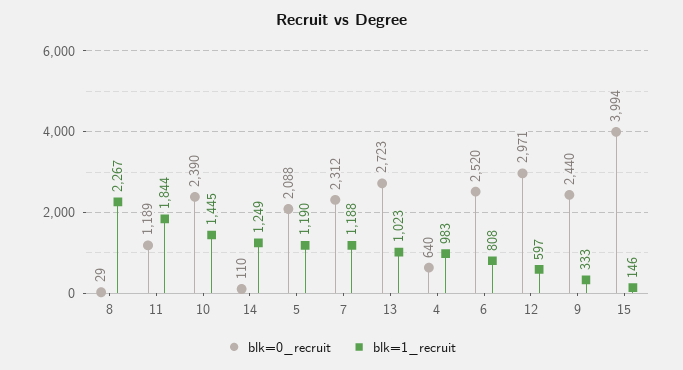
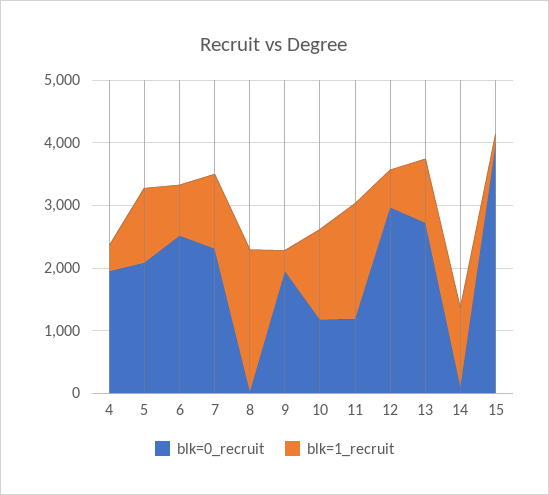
  {
    "blk=0_recruit": {
      "8": 29,
      "11": 1189,
-     "10": 2390,
+     "10": 1200,
      "14": 110,
      "5": 2088,
      "7": 2312,
      "13": 2723,
-     "4": 640,
+     "4": 2000,
      "6": 2520,
      "12": 2971,
-     "9": 2440,
+     "9": 2000,
      "15": 3994
    },
    "blk=1_recruit": {
      "8": 2267,
      "11": 1844,
      "10": 1445,
      "14": 1249,
      "5": 1190,
      "7": 1188,
      "13": 1023,
-     "4": 983,
+     "4": 400,
      "6": 808,
      "12": 597,
      "9": 333,
      "15": 146
    }
  }

